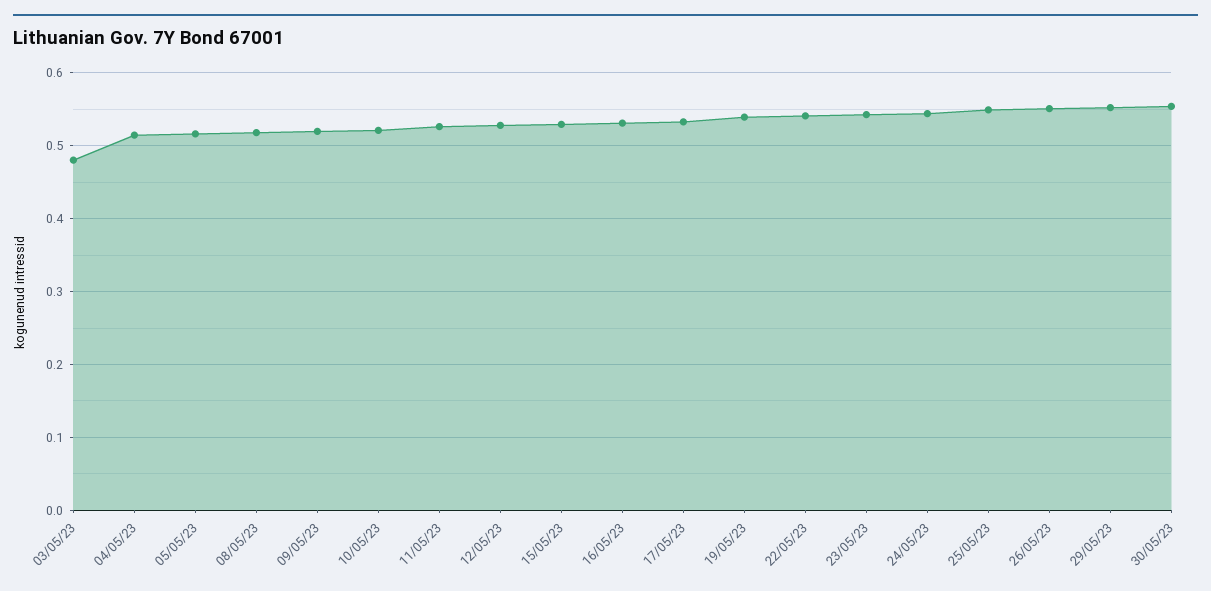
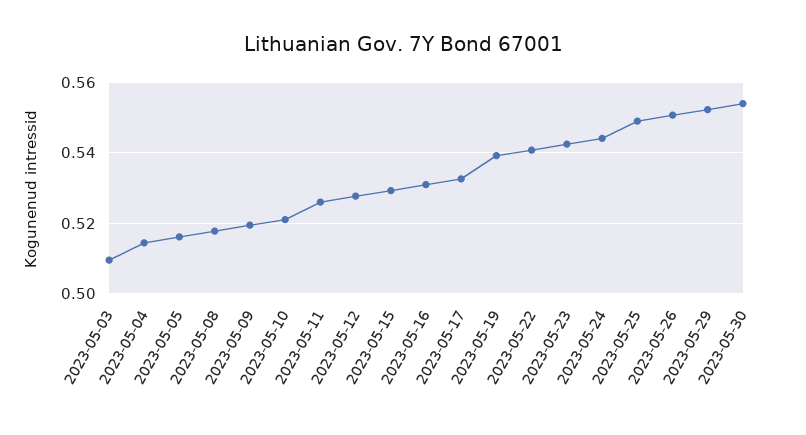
  {
-   "03/05/23": 0.48,
+   "03/05/23": 0.51,
    "04/05/23": 0.514,
    "05/05/23": 0.516,
    "08/05/23": 0.518,
    "09/05/23": 0.52,
    "10/05/23": 0.522,
    "11/05/23": 0.526,
    "12/05/23": 0.528,
    "15/05/23": 0.53,
    "16/05/23": 0.532,
    "17/05/23": 0.532,
    "19/05/23": 0.54,
    "22/05/23": 0.54,
    "23/05/23": 0.542,
    "24/05/23": 0.544,
    "25/05/23": 0.55,
    "26/05/23": 0.55,
    "29/05/23": 0.552,
    "30/05/23": 0.554
  }

